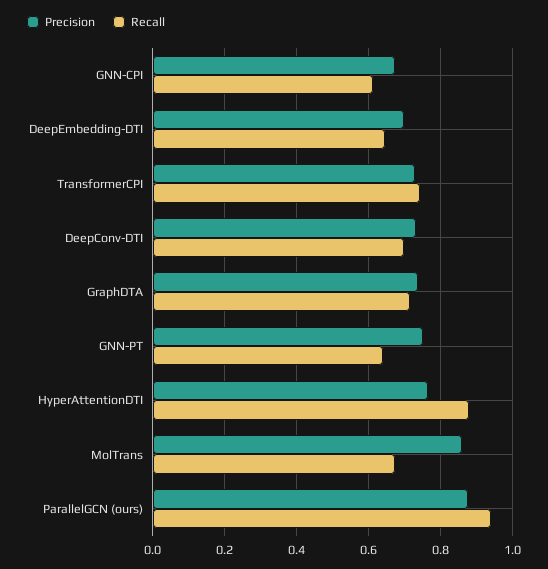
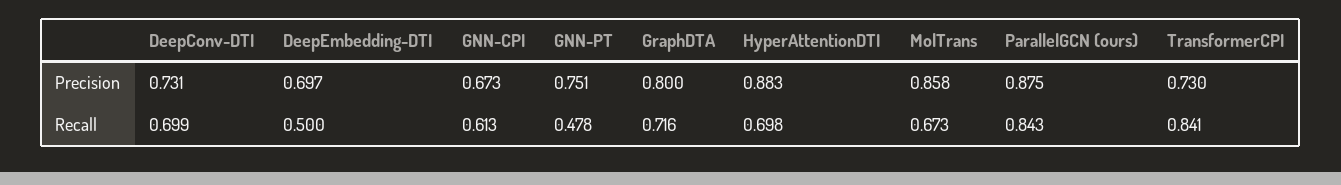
  {
    "Precision": {
      "GNN-CPI": 0.673,
      "DeepEmbedding-DTI": 0.697,
      "TransformerCPI": 0.73,
      "DeepConv-DTI": 0.731,
-     "GraphDTA": 0.74,
+     "GraphDTA": 0.8,
      "GNN-PT": 0.751,
-     "HyperAttentionDTI": 0.76,
+     "HyperAttentionDTI": 0.883,
      "MolTrans": 0.858,
      "ParallelGCN (ours)": 0.875
    },
    "Recall": {
      "GNN-CPI": 0.613,
-     "DeepEmbedding-DTI": 0.64,
+     "DeepEmbedding-DTI": 0.5,
-     "TransformerCPI": 0.74,
+     "TransformerCPI": 0.841,
      "DeepConv-DTI": 0.699,
      "GraphDTA": 0.716,
-     "GNN-PT": 0.64,
+     "GNN-PT": 0.478,
-     "HyperAttentionDTI": 0.88,
+     "HyperAttentionDTI": 0.698,
      "MolTrans": 0.673,
-     "ParallelGCN (ours)": 0.94
+     "ParallelGCN (ours)": 0.843
    }
  }

